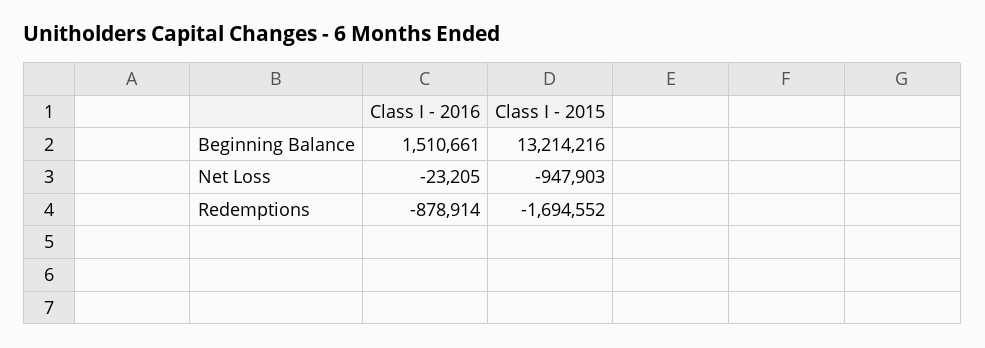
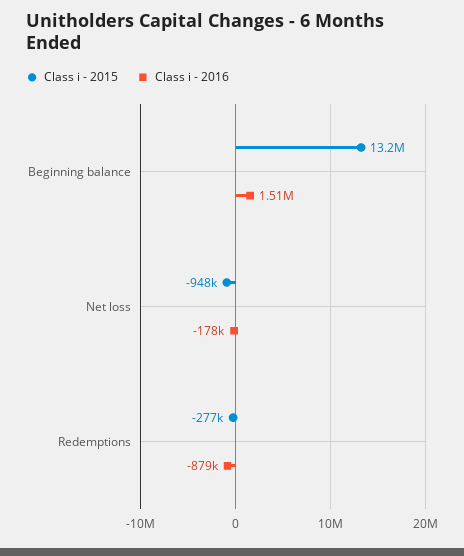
  {
    "Class I - 2016": {
      "Beginning Balance": 1510661,
-     "Net Loss": -23205,
+     "Net Loss": -178000,
      "Redemptions": -878914
    },
    "Class I - 2015": {
      "Beginning Balance": 13214216,
      "Net Loss": -947903,
-     "Redemptions": -1694552
+     "Redemptions": -277000
    }
  }

